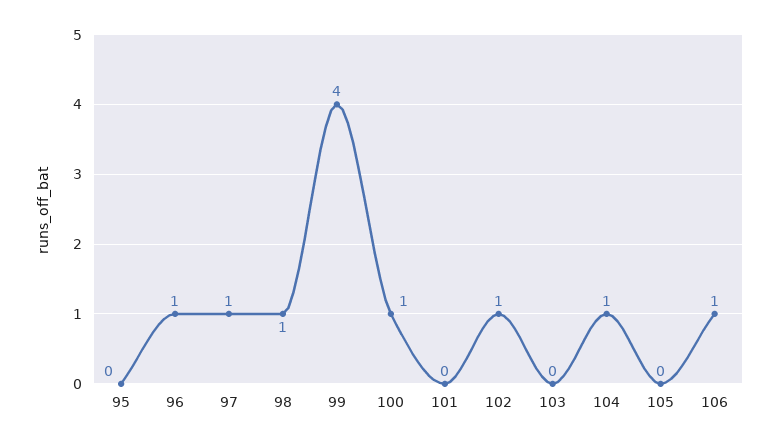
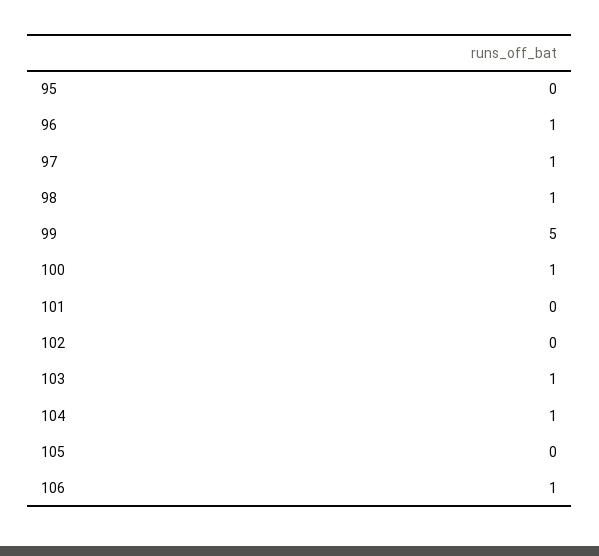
  {
    "95": 0,
    "96": 1,
    "97": 1,
    "98": 1,
-   "99": 4,
+   "99": 5,
    "100": 1,
    "101": 0,
-   "102": 1,
+   "102": 0,
-   "103": 0,
+   "103": 1,
    "104": 1,
    "105": 0,
    "106": 1
  }

